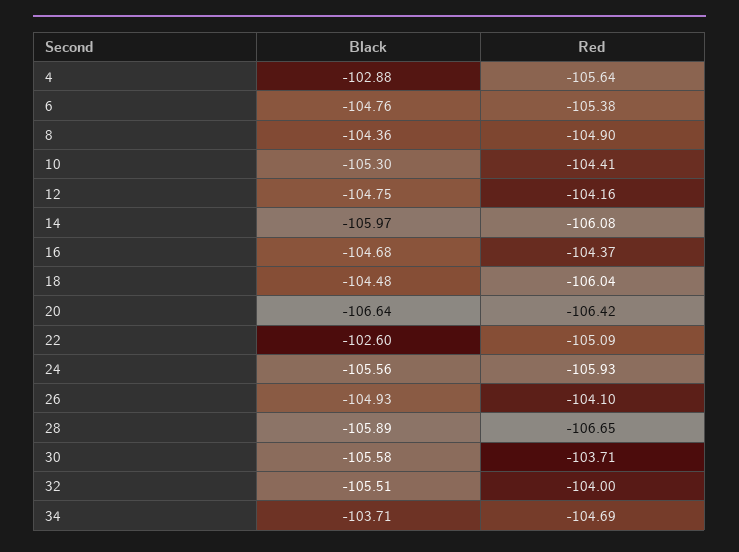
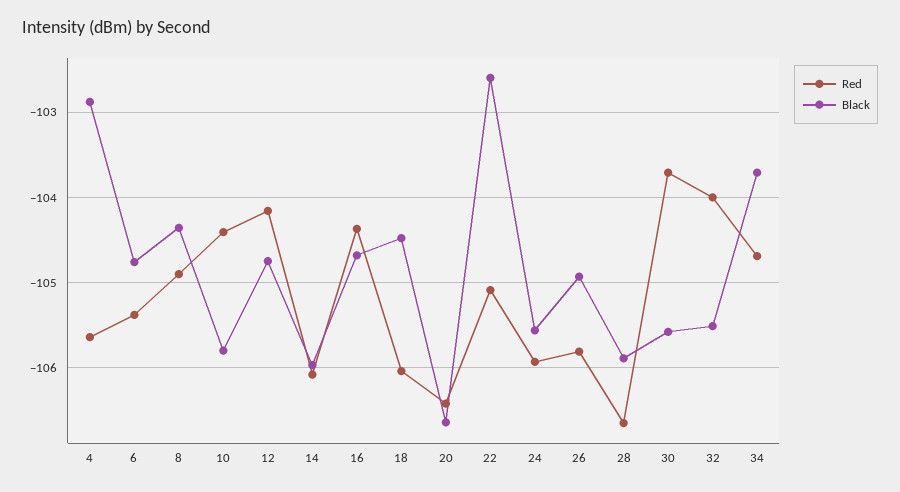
  {
    "Black": {
      "4": -102.88,
      "6": -104.76,
      "8": -104.36,
-     "10": -105.3,
+     "10": -105.8,
      "12": -104.75,
      "14": -105.97,
      "16": -104.68,
      "18": -104.48,
      "20": -106.64,
      "22": -102.6,
      "24": -105.56,
      "26": -104.93,
      "28": -105.89,
      "30": -105.58,
      "32": -105.51,
      "34": -103.71
    },
    "Red": {
      "4": -105.64,
      "6": -105.38,
      "8": -104.9,
      "10": -104.41,
      "12": -104.16,
      "14": -106.08,
      "16": -104.37,
      "18": -106.04,
      "20": -106.42,
      "22": -105.09,
      "24": -105.93,
-     "26": -104.1,
+     "26": -105.8,
      "28": -106.65,
      "30": -103.71,
      "32": -104,
      "34": -104.69
    }
  }

